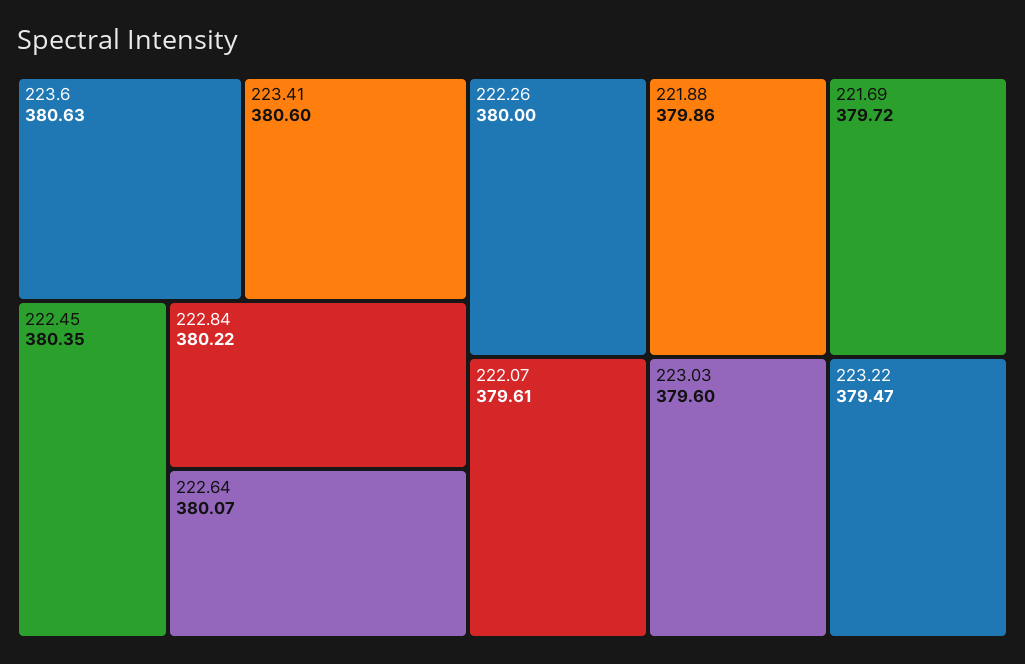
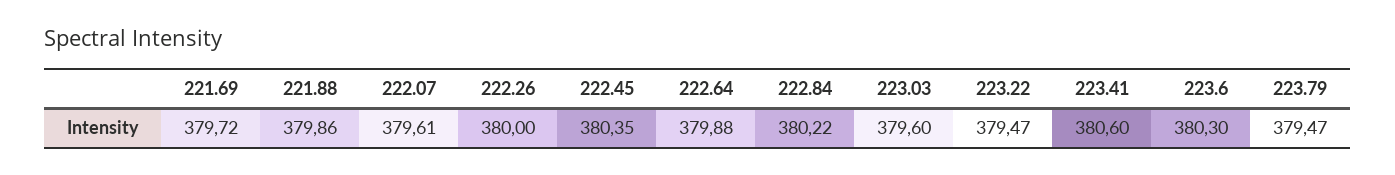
  {
-   "223.6": 380.63,
+   "223.6": 380.3,
    "223.41": 380.6,
    "222.45": 380.35,
    "222.84": 380.22,
-   "222.64": 380.07,
+   "222.64": 379.88,
    "222.26": 380,
    "221.88": 379.86,
    "221.69": 379.72,
    "222.07": 379.61,
    "223.03": 379.6,
-   "223.22": 379.47
+   "223.22": 379.47,
+   "223.79": 379.47
  }

